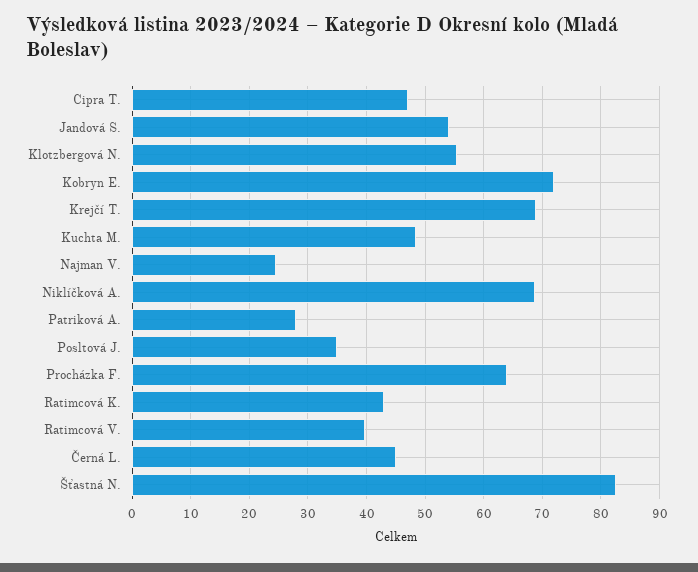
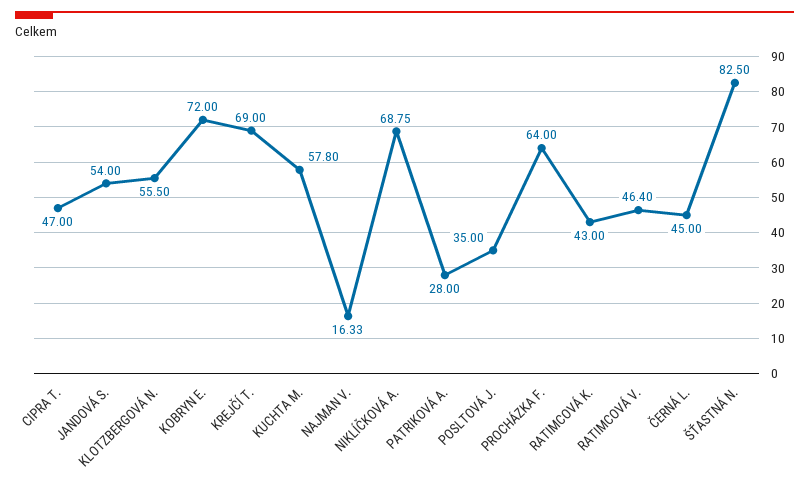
  {
    "Cipra T.": 47,
    "Jandová S.": 54,
    "Klotzbergová N.": 55.5,
    "Kobryn E.": 72,
    "Krejčí T.": 69,
-   "Kuchta M.": 48,
+   "Kuchta M.": 57.8,
-   "Najman V.": 24,
+   "Najman V.": 16.33,
    "Niklíčková A.": 68.75,
    "Patriková A.": 28,
    "Posltová J.": 35,
    "Procházka F.": 64,
    "Ratimcová K.": 43,
-   "Ratimcová V.": 40,
+   "Ratimcová V.": 46.4,
    "Černá L.": 45,
    "Šťastná N.": 82.5
  }

